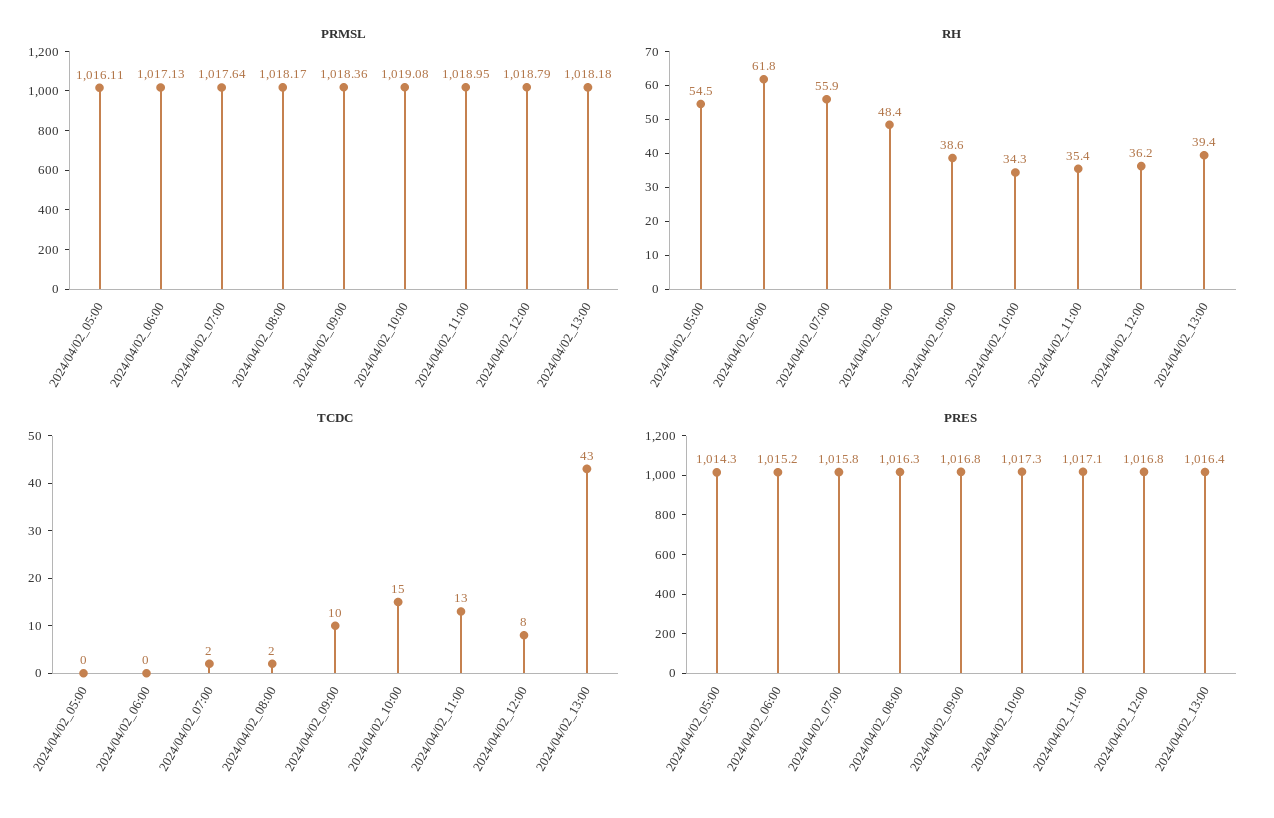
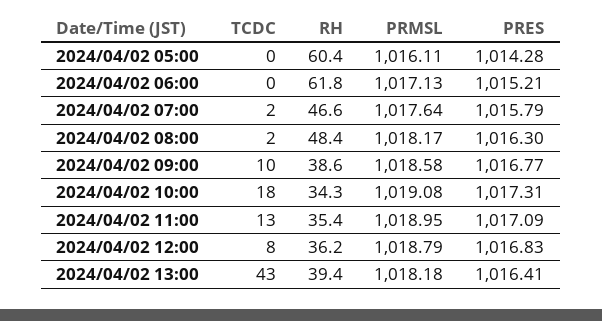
  {
    "PRMSL": {
      "2024/04/02_05:00": 1016.11,
      "2024/04/02_06:00": 1017.13,
      "2024/04/02_07:00": 1017.64,
      "2024/04/02_08:00": 1018.17,
-     "2024/04/02_09:00": 1018.36,
+     "2024/04/02_09:00": 1018.58,
      "2024/04/02_10:00": 1019.08,
      "2024/04/02_11:00": 1018.95,
      "2024/04/02_12:00": 1018.79,
      "2024/04/02_13:00": 1018.18
    },
    "RH": {
-     "2024/04/02_05:00": 54.5,
+     "2024/04/02_05:00": 60.4,
      "2024/04/02_06:00": 61.8,
-     "2024/04/02_07:00": 55.9,
+     "2024/04/02_07:00": 46.6,
      "2024/04/02_08:00": 48.4,
      "2024/04/02_09:00": 38.6,
      "2024/04/02_10:00": 34.3,
      "2024/04/02_11:00": 35.4,
      "2024/04/02_12:00": 36.2,
      "2024/04/02_13:00": 39.4
    },
    "TCDC": {
      "2024/04/02_05:00": 0,
      "2024/04/02_06:00": 0,
      "2024/04/02_07:00": 2,
      "2024/04/02_08:00": 2,
      "2024/04/02_09:00": 10,
-     "2024/04/02_10:00": 15,
+     "2024/04/02_10:00": 18,
      "2024/04/02_11:00": 13,
      "2024/04/02_12:00": 8,
      "2024/04/02_13:00": 43
    },
    "PRES": {
      "2024/04/02_05:00": 1014.28,
      "2024/04/02_06:00": 1015.21,
      "2024/04/02_07:00": 1015.79,
      "2024/04/02_08:00": 1016.3,
      "2024/04/02_09:00": 1016.77,
      "2024/04/02_10:00": 1017.31,
      "2024/04/02_11:00": 1017.09,
      "2024/04/02_12:00": 1016.83,
      "2024/04/02_13:00": 1016.41
    }
  }

